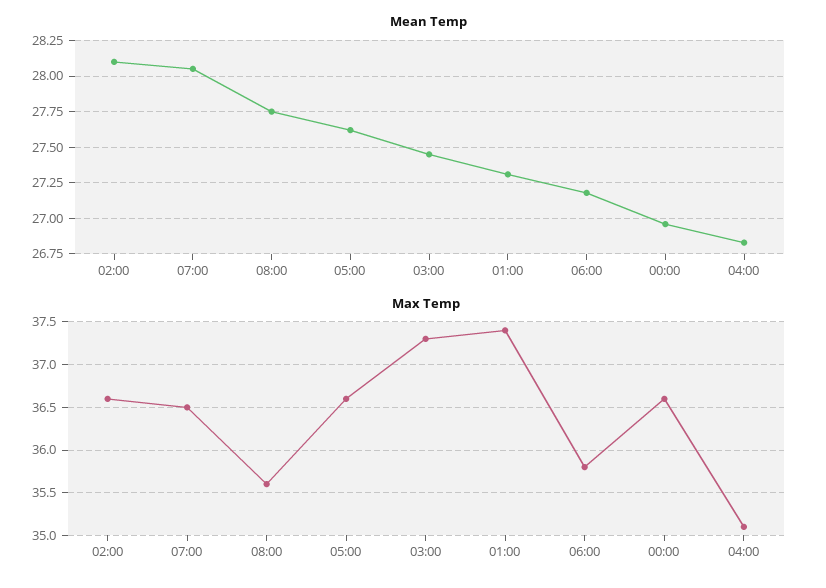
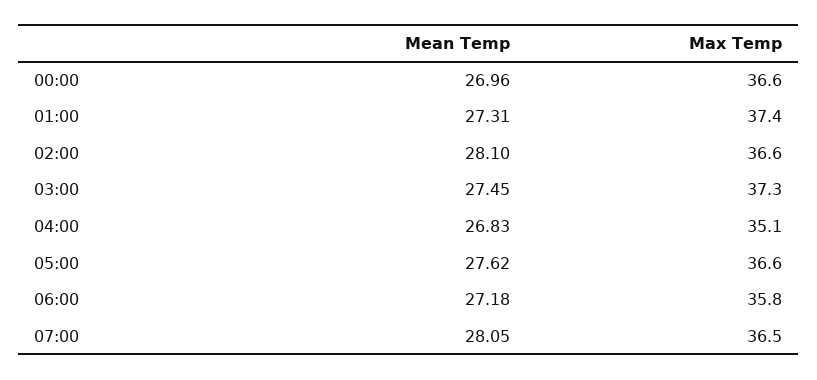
  {
    "Mean Temp": {
      "02:00": 28.1,
      "07:00": 28.05,
-     "08:00": 27.75,
      "05:00": 27.62,
      "03:00": 27.45,
      "01:00": 27.31,
      "06:00": 27.18,
      "00:00": 26.96,
      "04:00": 26.83
    },
    "Max Temp": {
      "02:00": 36.6,
      "07:00": 36.5,
-     "08:00": 35.6,
      "05:00": 36.6,
      "03:00": 37.3,
      "01:00": 37.4,
      "06:00": 35.8,
      "00:00": 36.6,
      "04:00": 35.1
    }
  }

